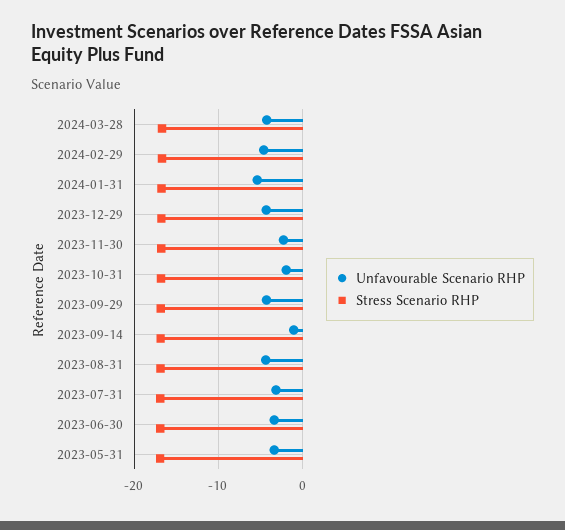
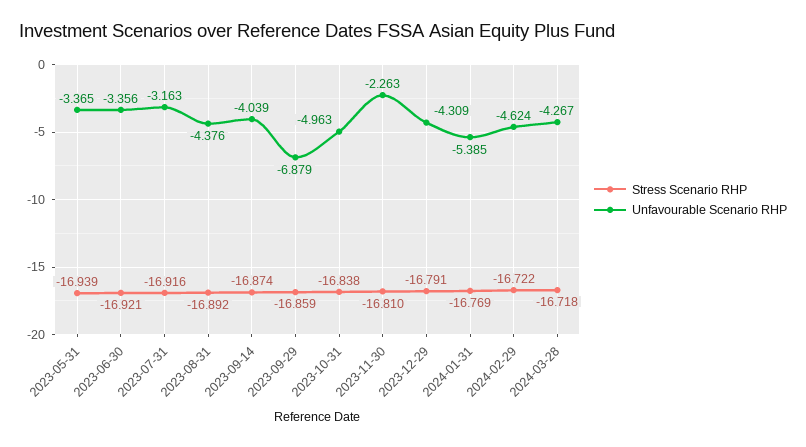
  {
    "Unfavourable Scenario RHP": {
      "2024-03-28": -4.267,
      "2024-02-29": -4.624,
      "2024-01-31": -5.385,
      "2023-12-29": -4.309,
      "2023-11-30": -2.263,
-     "2023-10-31": -2,
+     "2023-10-31": -4.963,
-     "2023-09-29": -4,
+     "2023-09-29": -6.879,
-     "2023-09-14": -1,
+     "2023-09-14": -4.039,
      "2023-08-31": -4.376,
      "2023-07-31": -3.163,
      "2023-06-30": -3.356,
      "2023-05-31": -3.365
    },
    "Stress Scenario RHP": {
      "2024-03-28": -16.718,
      "2024-02-29": -16.722,
      "2024-01-31": -16.769,
      "2023-12-29": -16.791,
      "2023-11-30": -16.81,
      "2023-10-31": -16.838,
      "2023-09-29": -16.859,
      "2023-09-14": -16.874,
      "2023-08-31": -16.892,
      "2023-07-31": -16.916,
      "2023-06-30": -16.921,
      "2023-05-31": -16.939
    }
  }

